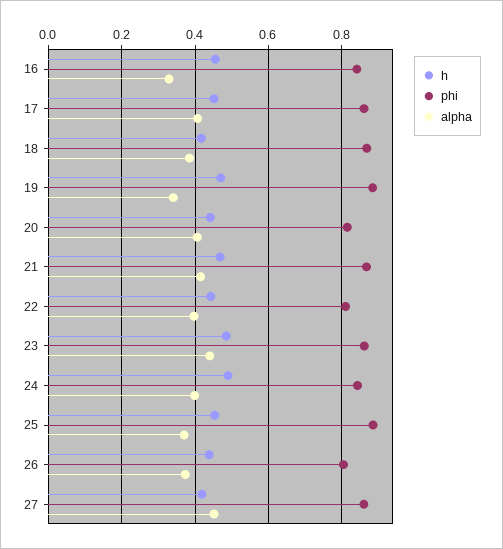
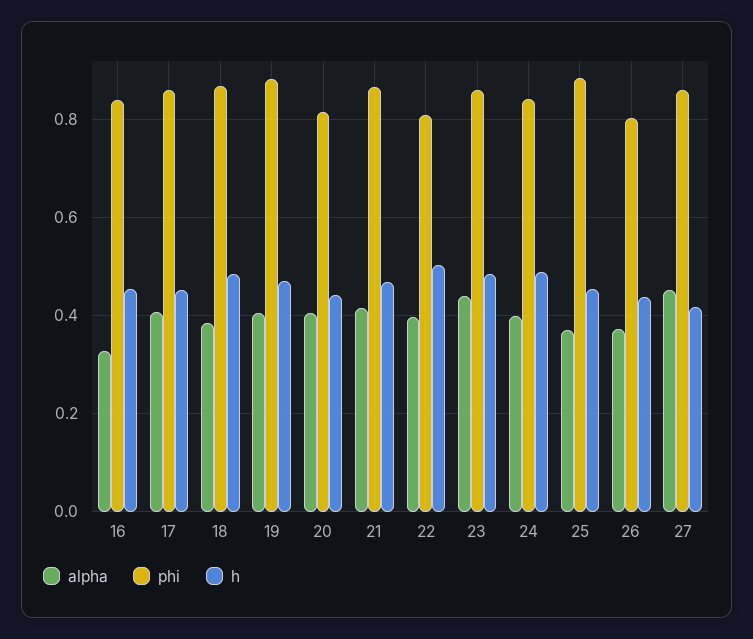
  {
    "h": {
      "16": 0.46,
      "17": 0.46,
-     "18": 0.42,
+     "18": 0.48,
      "19": 0.48,
      "20": 0.44,
      "21": 0.46,
-     "22": 0.44,
+     "22": 0.5,
      "23": 0.48,
      "24": 0.5,
      "25": 0.46,
      "26": 0.44,
      "27": 0.42
    },
    "phi": {
      "16": 0.84,
      "17": 0.86,
      "18": 0.86,
      "19": 0.88,
      "20": 0.82,
      "21": 0.86,
      "22": 0.82,
      "23": 0.86,
      "24": 0.84,
      "25": 0.88,
      "26": 0.8,
      "27": 0.86
    },
    "alpha": {
      "16": 0.32,
      "17": 0.4,
      "18": 0.38,
-     "19": 0.34,
+     "19": 0.4,
      "20": 0.4,
      "21": 0.42,
      "22": 0.4,
      "23": 0.44,
      "24": 0.4,
      "25": 0.38,
      "26": 0.38,
      "27": 0.46
    }
  }

